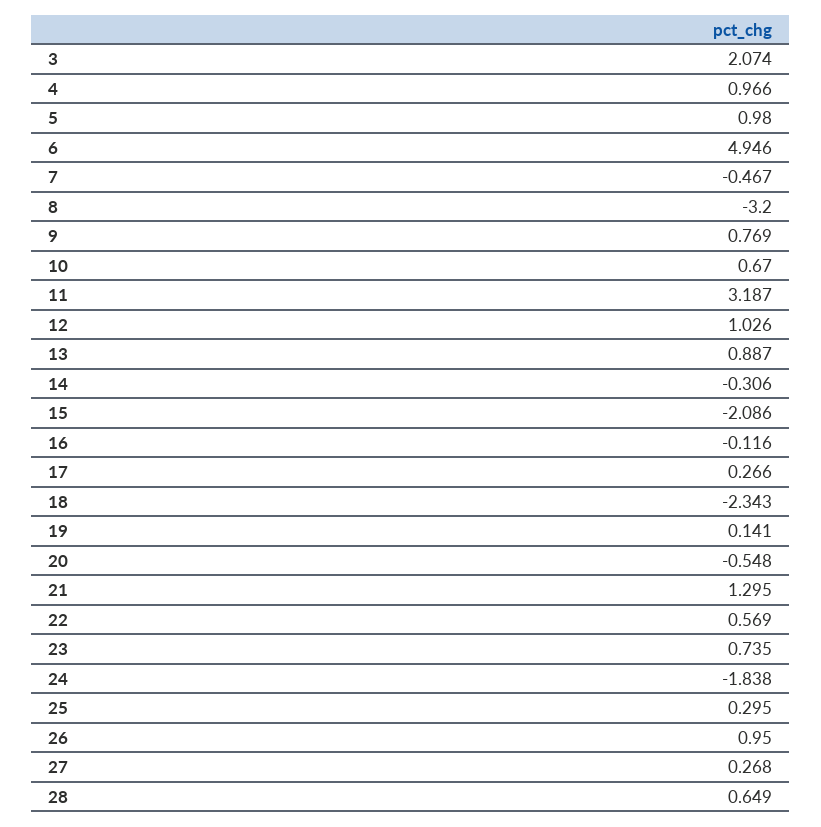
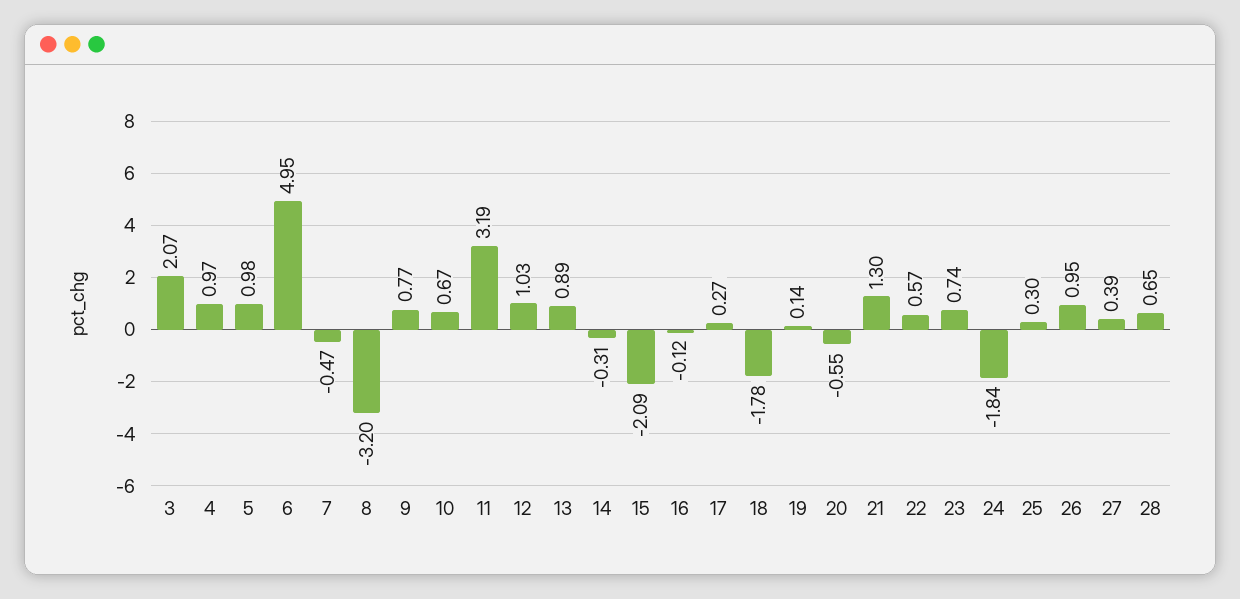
  {
    "3": 2.074,
    "4": 0.966,
    "5": 0.98,
    "6": 4.946,
    "7": -0.467,
    "8": -3.2,
    "9": 0.769,
    "10": 0.67,
    "11": 3.187,
    "12": 1.026,
    "13": 0.887,
    "14": -0.306,
    "15": -2.086,
    "16": -0.116,
    "17": 0.266,
-   "18": -2.343,
+   "18": -1.78,
    "19": 0.141,
    "20": -0.548,
    "21": 1.295,
    "22": 0.569,
    "23": 0.735,
    "24": -1.838,
    "25": 0.295,
    "26": 0.95,
-   "27": 0.268,
+   "27": 0.39,
    "28": 0.649
  }

